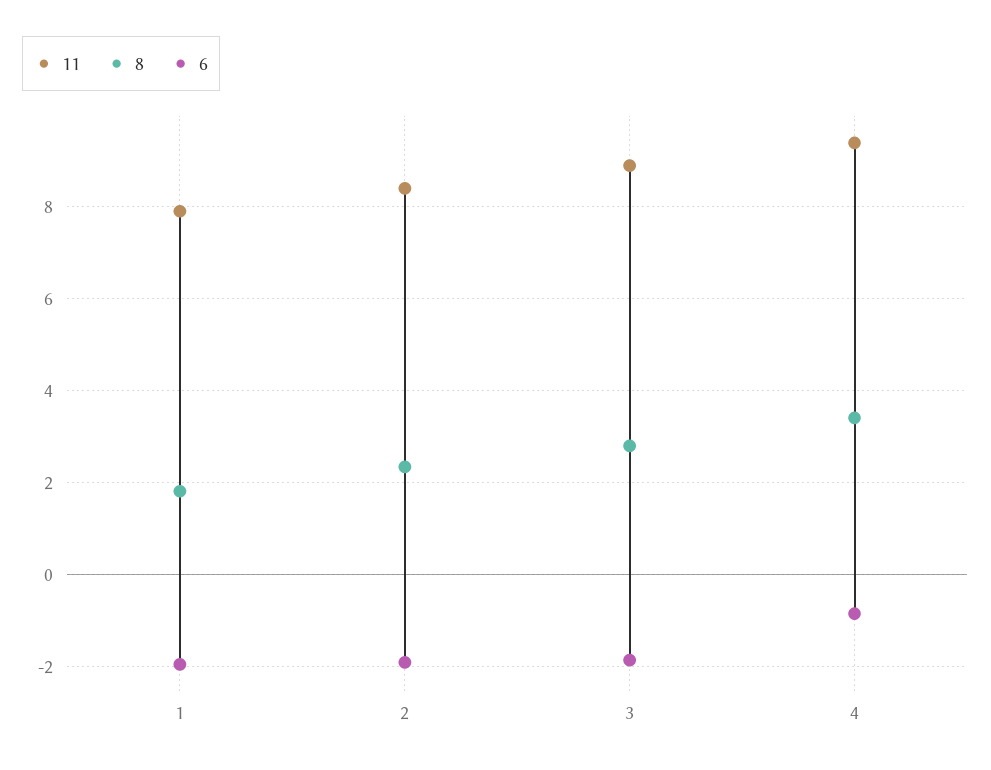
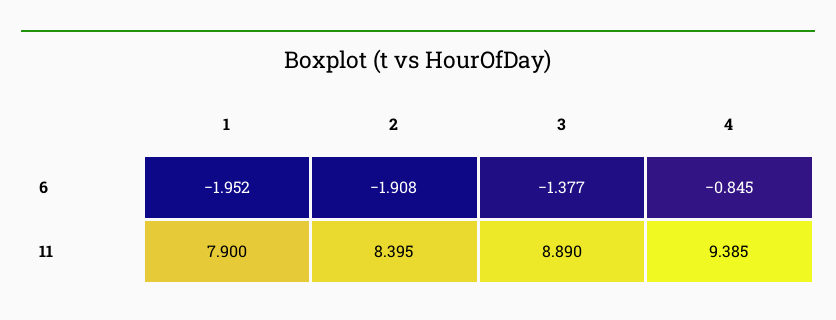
  {
    "11": {
      "1": 7.9,
      "2": 8.395,
      "3": 8.89,
      "4": 9.385
    },
-   "8": {
-     "1": 1.8,
-     "2": 2.4,
-     "3": 2.8,
-     "4": 3.4
-   },
    "6": {
      "1": -1.952,
      "2": -1.908,
-     "3": -1.8,
+     "3": -1.377,
      "4": -0.845
    }
  }

